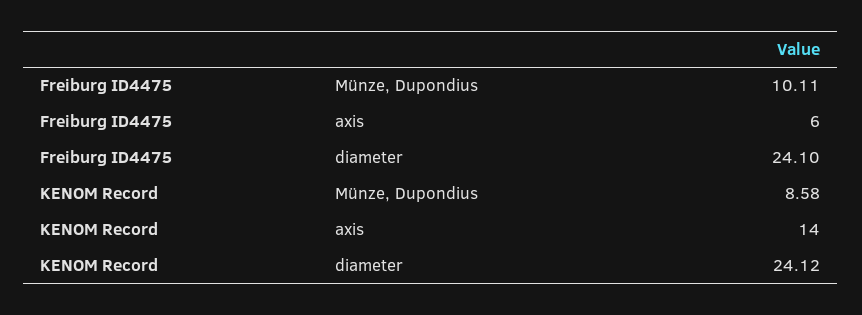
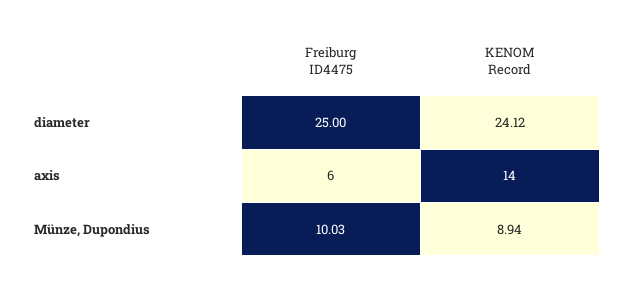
  {
    "Freiburg ID4475": {
-     "Münze, Dupondius": 10.11,
+     "Münze, Dupondius": 10.03,
      "axis": 6,
-     "diameter": 24.1
+     "diameter": 25
    },
    "KENOM Record": {
-     "Münze, Dupondius": 8.58,
+     "Münze, Dupondius": 8.94,
      "axis": 14,
      "diameter": 24.12
    }
  }

